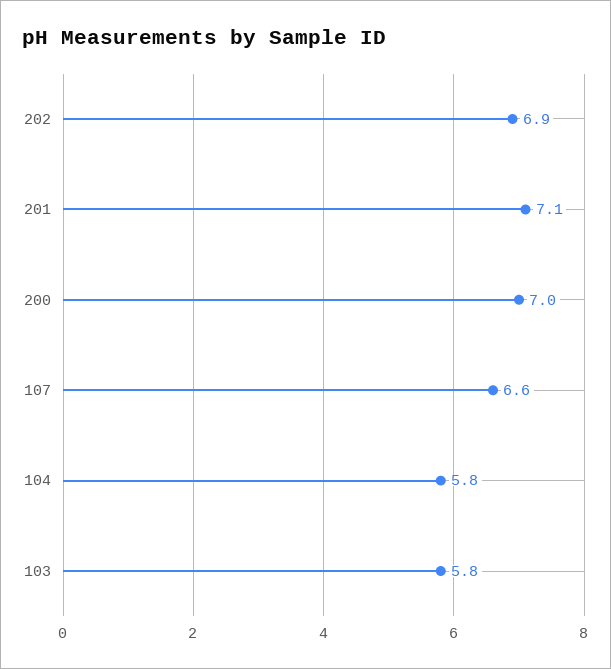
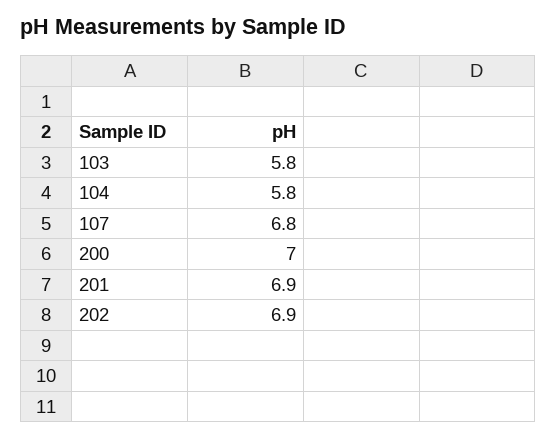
  {
    "202": 6.9,
-   "201": 7.1,
+   "201": 6.9,
    "200": 7,
-   "107": 6.6,
+   "107": 6.8,
    "104": 5.8,
    "103": 5.8
  }

